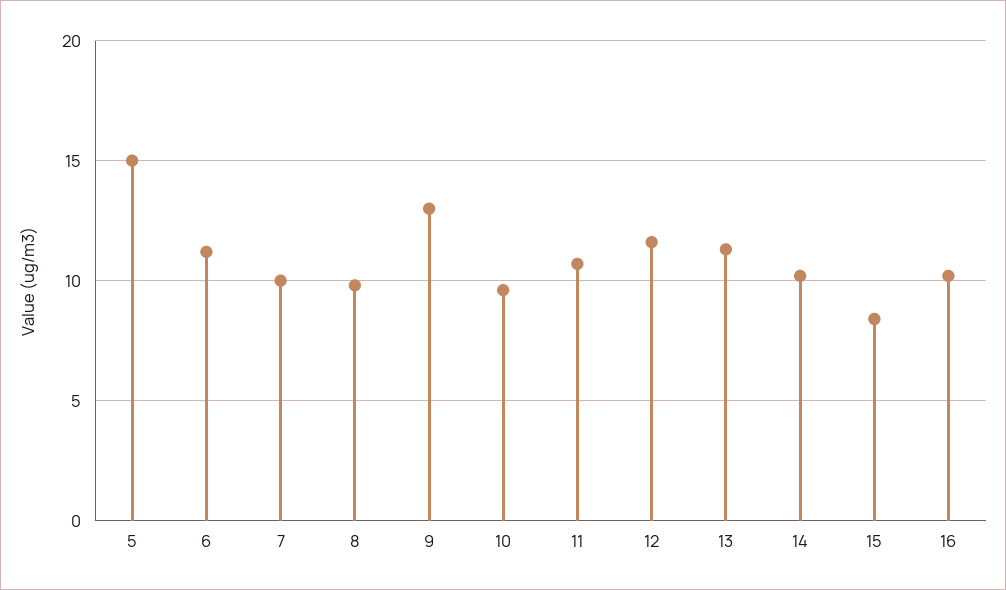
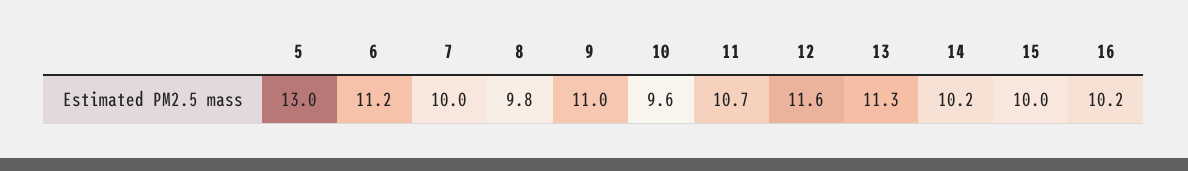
  {
-   "5": 15,
+   "5": 13,
    "6": 11.2,
    "7": 10,
    "8": 9.8,
-   "9": 13,
+   "9": 11,
    "10": 9.6,
    "11": 10.7,
    "12": 11.6,
    "13": 11.3,
    "14": 10.2,
-   "15": 8.5,
+   "15": 10,
    "16": 10.2
  }

